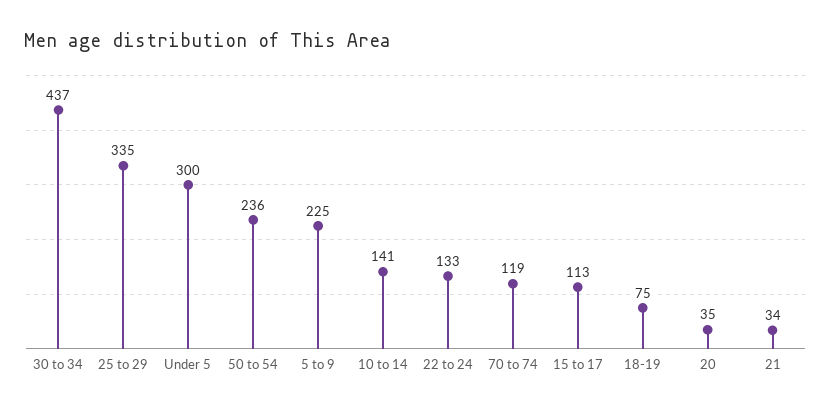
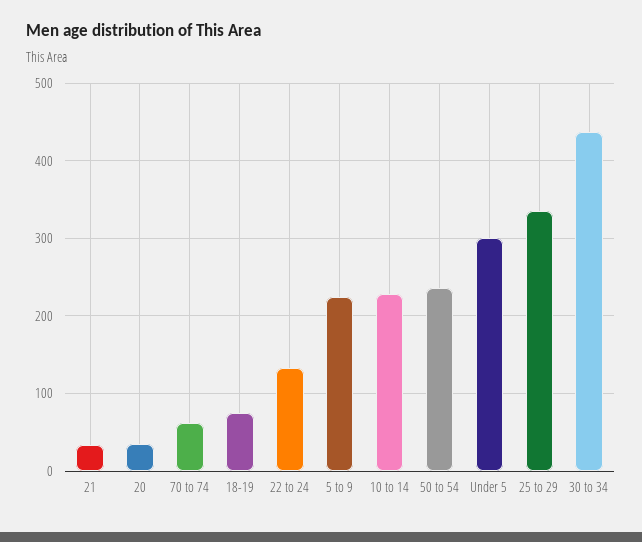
  {
    "30 to 34": 437,
    "25 to 29": 335,
    "Under 5": 300,
    "50 to 54": 236,
    "5 to 9": 225,
-   "10 to 14": 141,
+   "10 to 14": 230,
    "22 to 24": 133,
-   "70 to 74": 119,
+   "70 to 74": 60,
-   "15 to 17": 113,
    "18-19": 75,
    "20": 35,
    "21": 34
  }

